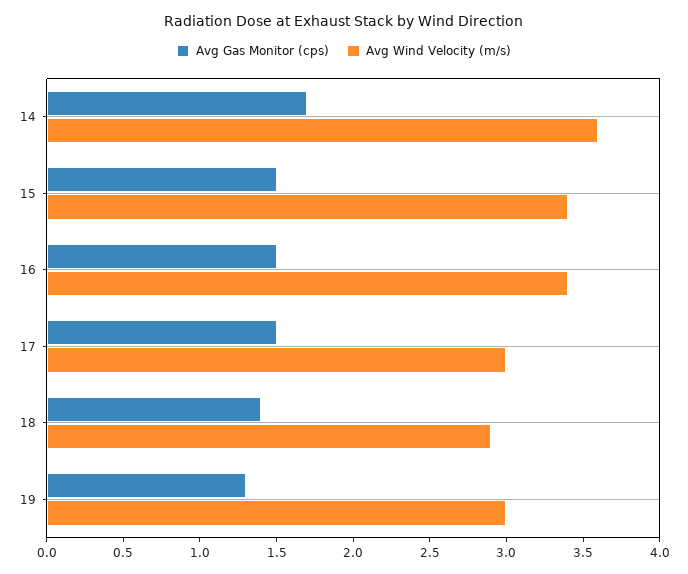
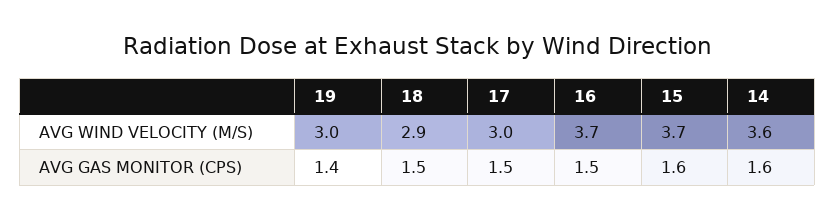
  {
    "Avg Gas Monitor (cps)": {
-     "14": 1.7,
+     "14": 1.6,
-     "15": 1.5,
+     "15": 1.6,
      "16": 1.5,
      "17": 1.5,
-     "18": 1.4,
+     "18": 1.5,
-     "19": 1.3
+     "19": 1.4
    },
    "Avg Wind Velocity (m/s)": {
      "14": 3.6,
-     "15": 3.4,
+     "15": 3.7,
-     "16": 3.4,
+     "16": 3.7,
      "17": 3,
      "18": 2.9,
      "19": 3
    }
  }

